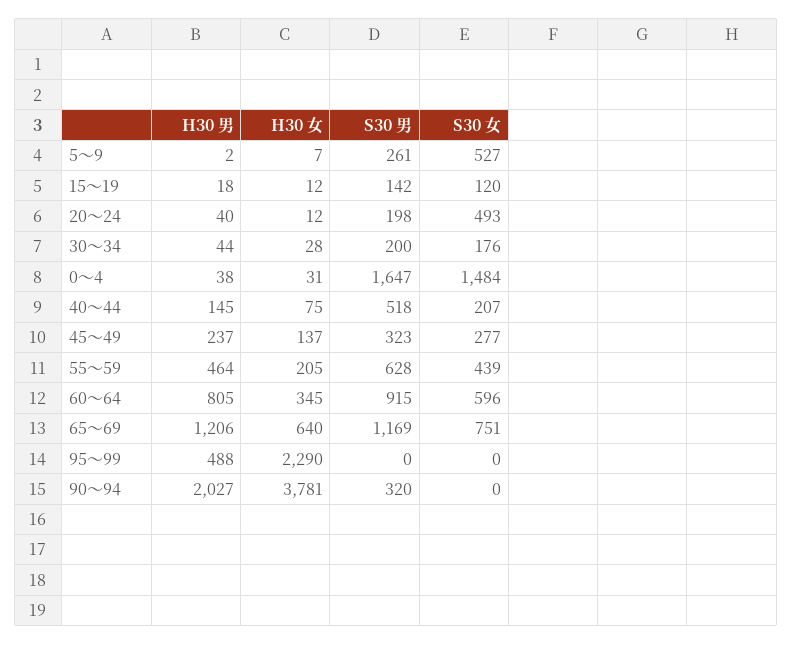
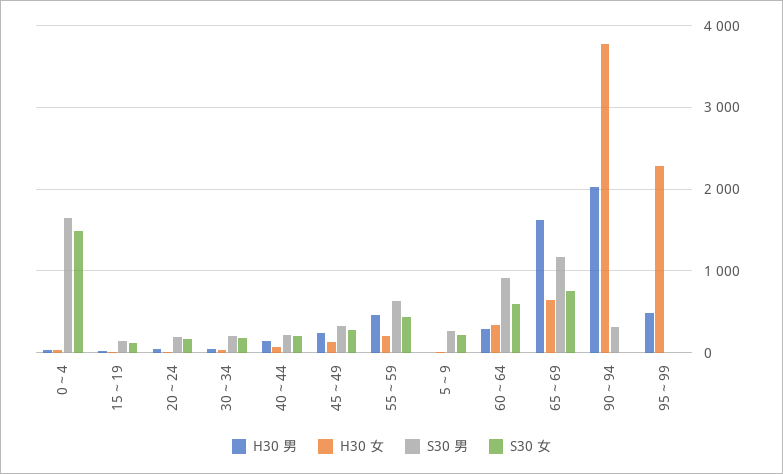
  {
    "H30 男": {
      "5～9": 2,
      "15～19": 18,
      "20～24": 40,
      "30～34": 44,
      "0～4": 38,
      "40～44": 145,
      "45～49": 237,
      "55～59": 464,
-     "60～64": 805,
+     "60～64": 300,
-     "65～69": 1206,
+     "65～69": 1600,
      "95～99": 488,
      "90～94": 2027
    },
    "H30 女": {
      "5～9": 7,
      "15～19": 12,
      "20～24": 12,
      "30～34": 28,
      "0～4": 31,
      "40～44": 75,
      "45～49": 137,
      "55～59": 205,
      "60～64": 345,
      "65～69": 640,
      "95～99": 2290,
      "90～94": 3781
    },
    "S30 男": {
      "5～9": 261,
      "15～19": 142,
      "20～24": 198,
      "30～34": 200,
      "0～4": 1647,
-     "40～44": 518,
+     "40～44": 200,
      "45～49": 323,
      "55～59": 628,
      "60～64": 915,
      "65～69": 1169,
      "95～99": 0,
      "90～94": 320
    },
    "S30 女": {
-     "5～9": 527,
+     "5～9": 200,
      "15～19": 120,
-     "20～24": 493,
+     "20～24": 200,
      "30～34": 176,
      "0～4": 1484,
      "40～44": 207,
      "45～49": 277,
      "55～59": 439,
      "60～64": 596,
      "65～69": 751,
      "95～99": 0,
      "90～94": 0
    }
  }

